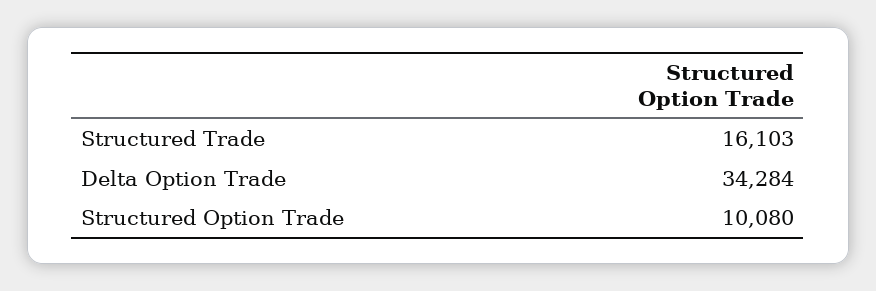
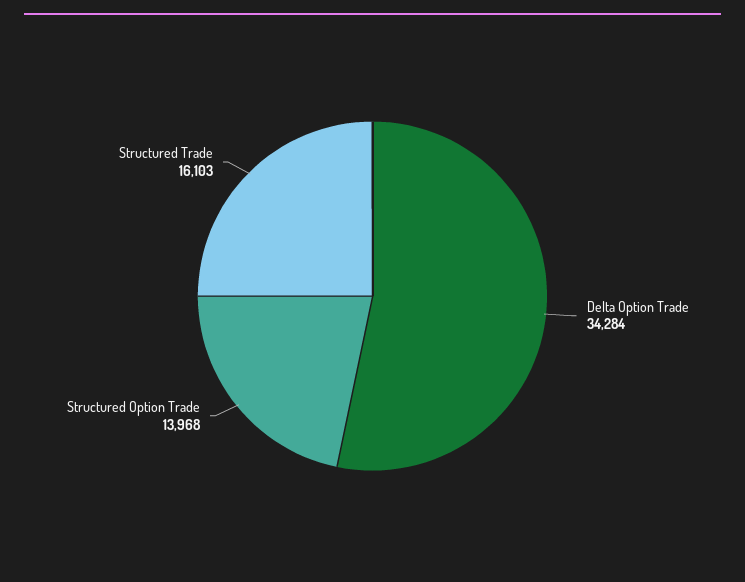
  {
    "Structured Trade": 16103,
    "Delta Option Trade": 34284,
-   "Structured Option Trade": 10080
+   "Structured Option Trade": 13968
  }

